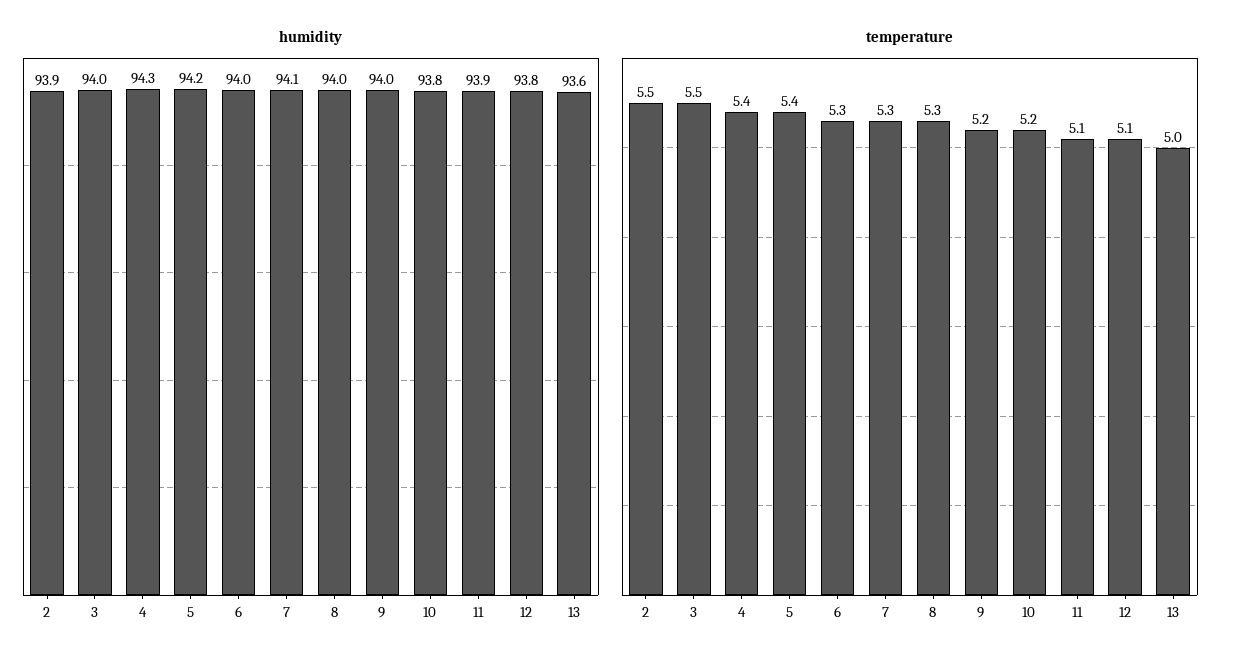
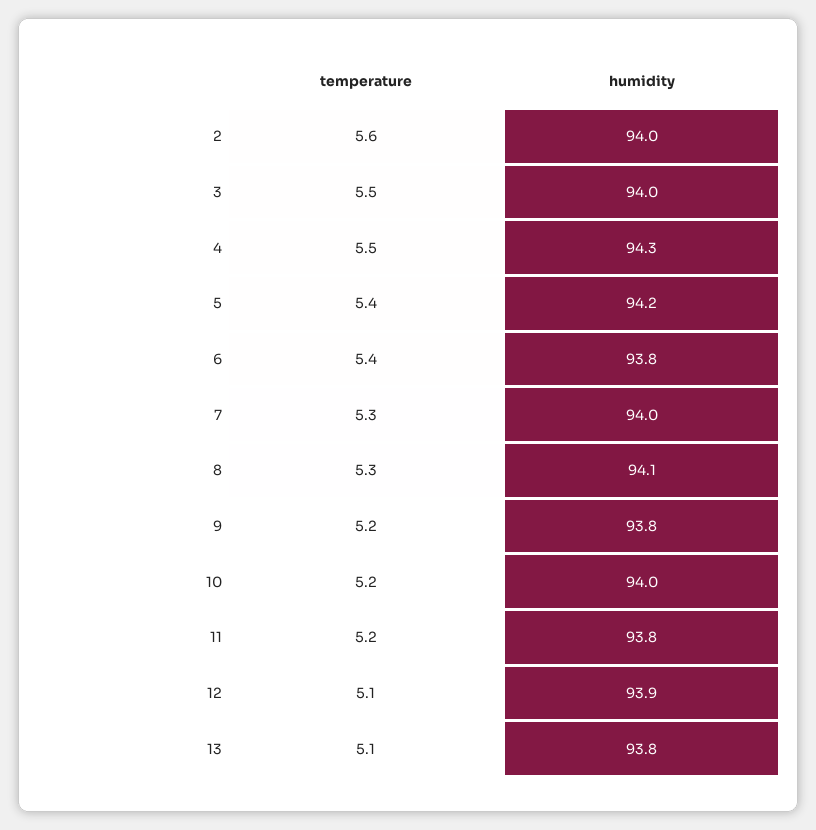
  {
    "humidity": {
-     "2": 93.9,
+     "2": 94,
      "3": 94,
      "4": 94.3,
      "5": 94.2,
-     "6": 94,
+     "6": 93.8,
-     "7": 94.1,
+     "7": 94,
-     "8": 94,
+     "8": 94.1,
-     "9": 94,
+     "9": 93.8,
-     "10": 93.8,
+     "10": 94,
-     "11": 93.9,
+     "11": 93.8,
-     "12": 93.8,
+     "12": 93.9,
-     "13": 93.6
+     "13": 93.8
    },
    "temperature": {
-     "2": 5.5,
+     "2": 5.6,
      "3": 5.5,
-     "4": 5.4,
+     "4": 5.5,
      "5": 5.4,
-     "6": 5.3,
+     "6": 5.4,
      "7": 5.3,
      "8": 5.3,
      "9": 5.2,
      "10": 5.2,
-     "11": 5.1,
+     "11": 5.2,
      "12": 5.1,
-     "13": 5
+     "13": 5.1
    }
  }

